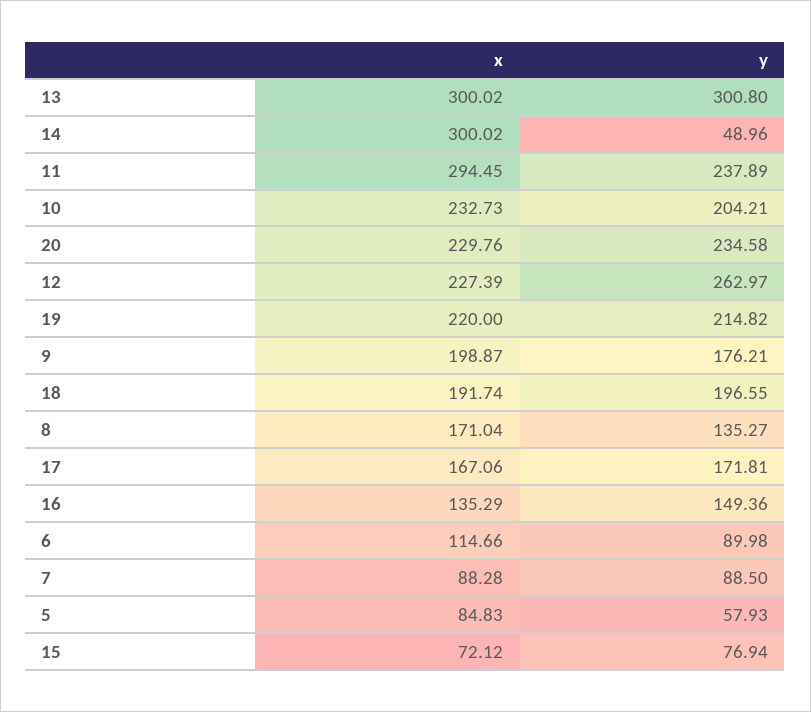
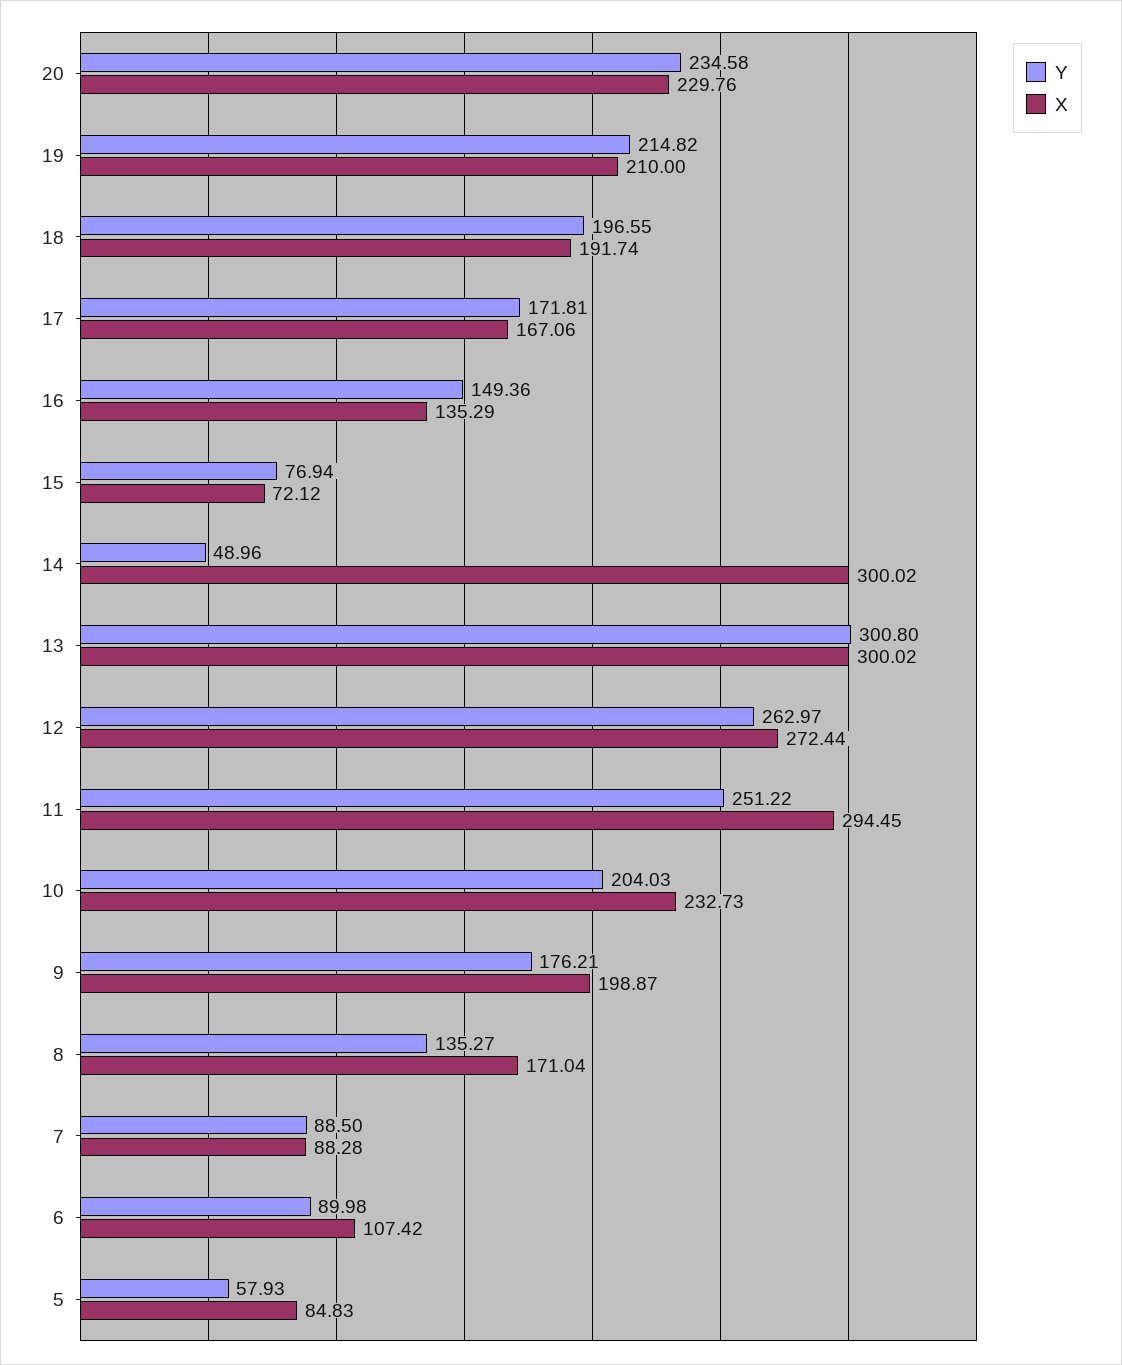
  {
    "x": {
      "13": 300.02,
      "14": 300.02,
      "11": 294.45,
      "10": 232.73,
      "20": 229.76,
-     "12": 227.39,
+     "12": 272.44,
-     "19": 220,
+     "19": 210,
      "9": 198.87,
      "18": 191.74,
      "8": 171.04,
      "17": 167.06,
      "16": 135.29,
-     "6": 114.66,
+     "6": 107.42,
      "7": 88.28,
      "5": 84.83,
      "15": 72.12
    },
    "y": {
      "13": 300.8,
      "14": 48.96,
-     "11": 237.89,
+     "11": 251.22,
-     "10": 204.21,
+     "10": 204.03,
      "20": 234.58,
      "12": 262.97,
      "19": 214.82,
      "9": 176.21,
      "18": 196.55,
      "8": 135.27,
      "17": 171.81,
      "16": 149.36,
      "6": 89.98,
      "7": 88.5,
      "5": 57.93,
      "15": 76.94
    }
  }

